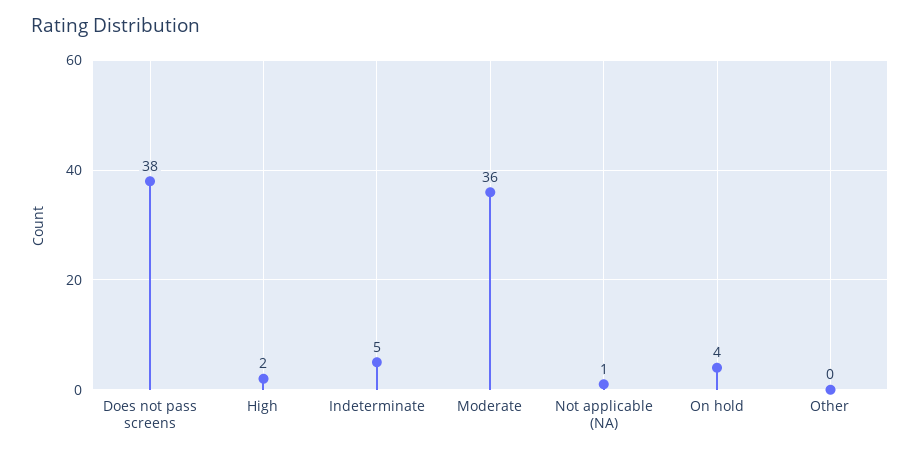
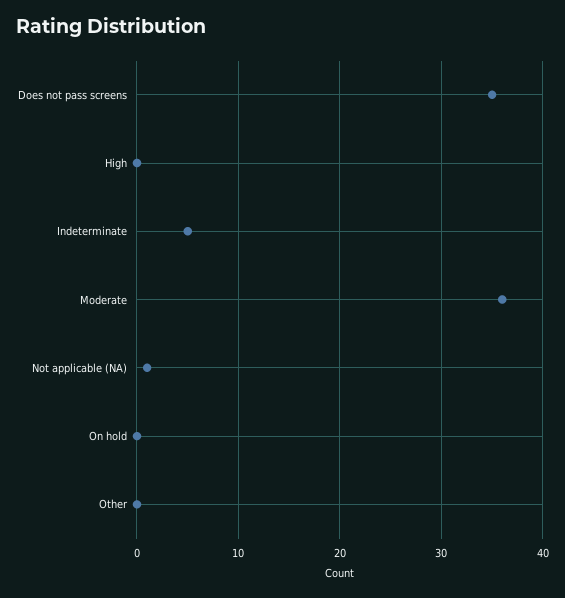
  {
-   "Does not pass screens": 38,
+   "Does not pass screens": 35,
-   "High": 2,
+   "High": 0,
    "Indeterminate": 5,
    "Moderate": 36,
    "Not applicable (NA)": 1,
-   "On hold": 4,
+   "On hold": 0,
    "Other": 0
  }

